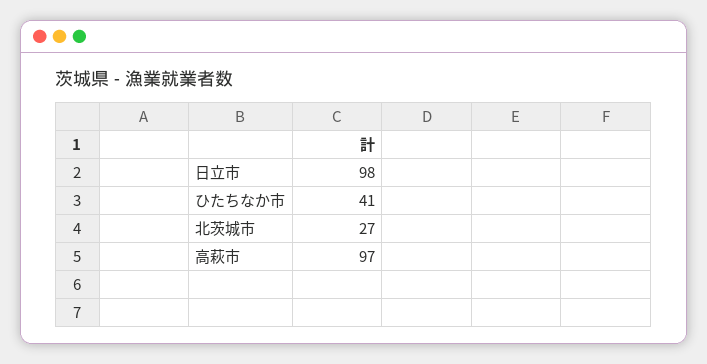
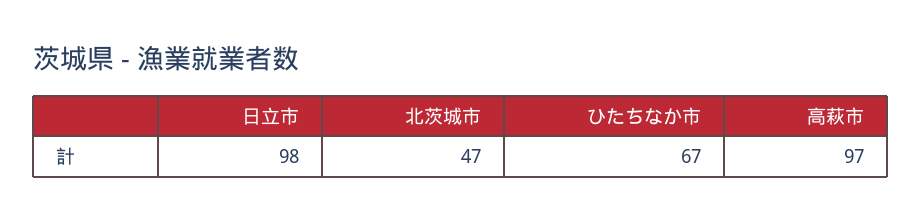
  {
    "日立市": 98,
-   "ひたちなか市": 41,
+   "ひたちなか市": 67,
-   "北茨城市": 27,
+   "北茨城市": 47,
    "高萩市": 97
  }

